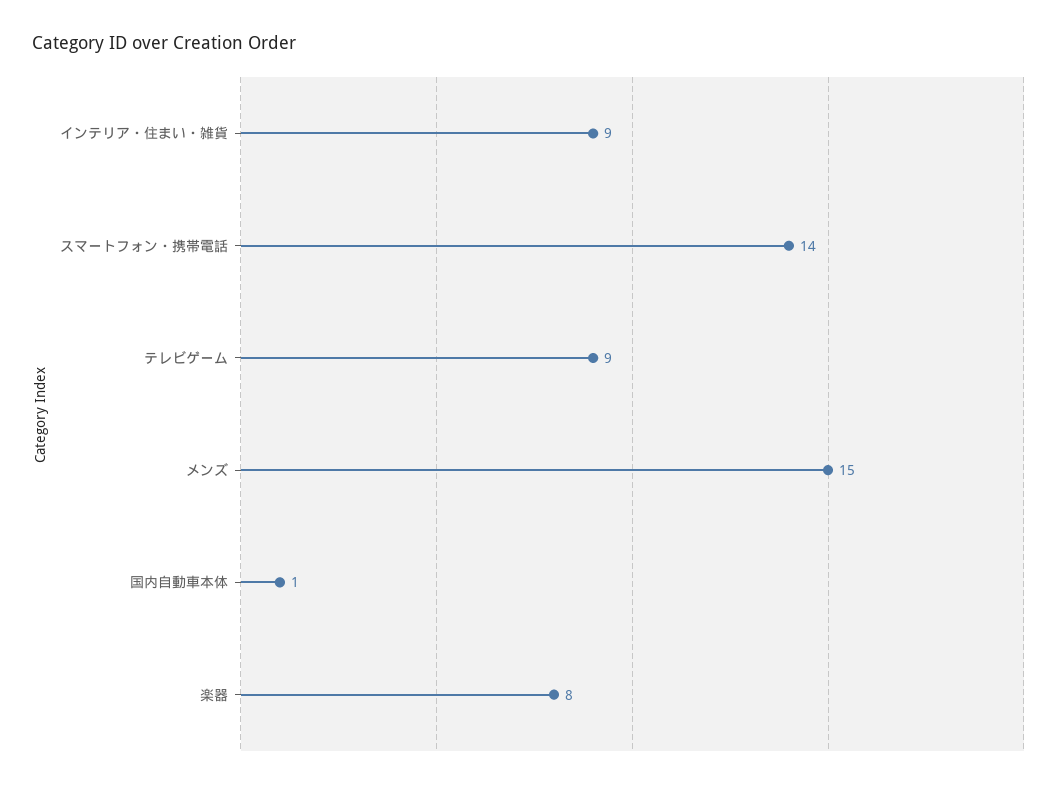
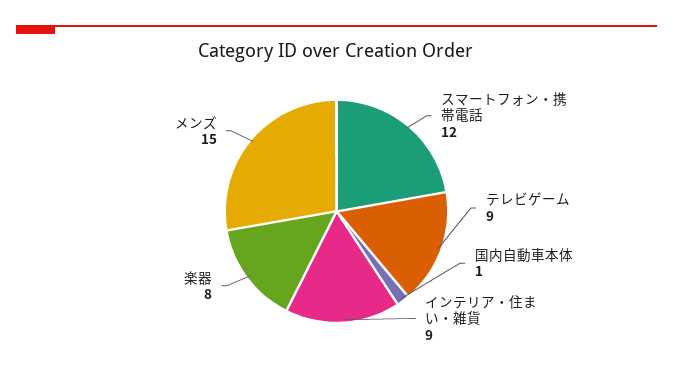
  {
    "インテリア・住まい・雑貨": 9,
-   "スマートフォン・携帯電話": 14,
+   "スマートフォン・携帯電話": 12,
    "テレビゲーム": 9,
    "メンズ": 15,
    "国内自動車本体": 1,
    "楽器": 8
  }

